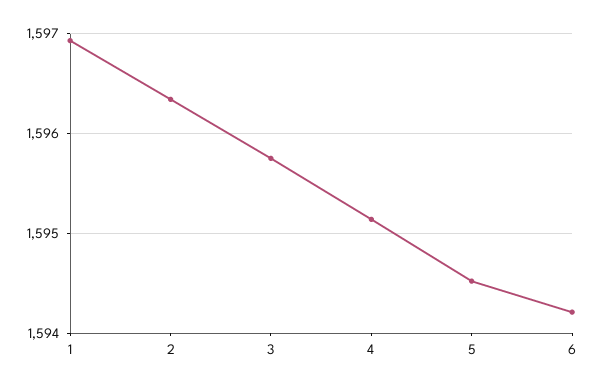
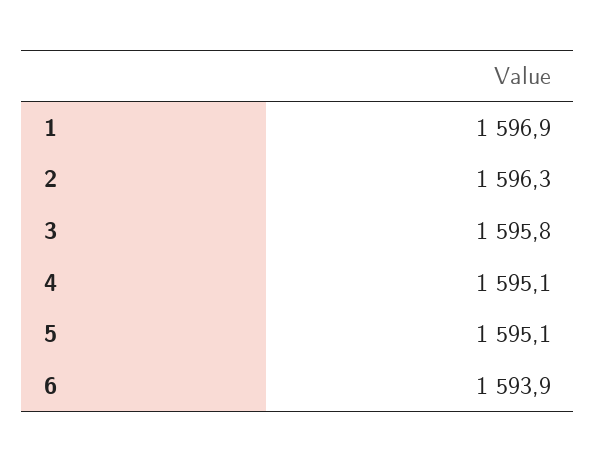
  {
    "1": 1596.9,
    "2": 1596.3,
    "3": 1595.8,
    "4": 1595.1,
-   "5": 1594.5,
+   "5": 1595.1,
-   "6": 1594.2
+   "6": 1593.9
  }

